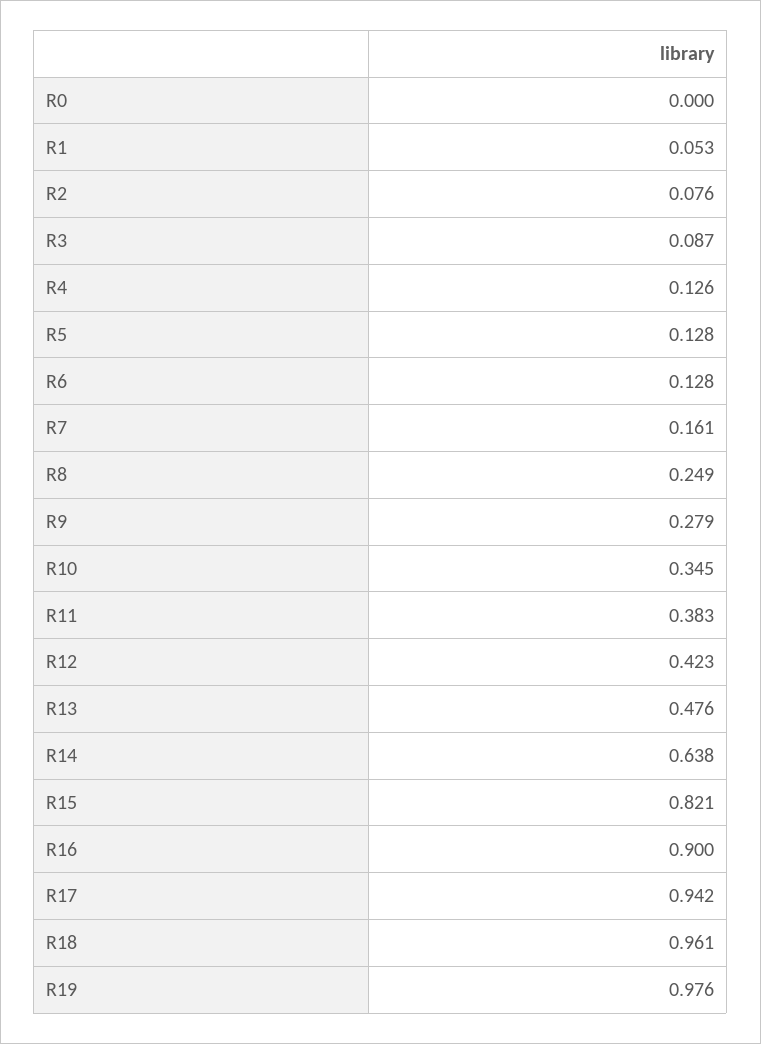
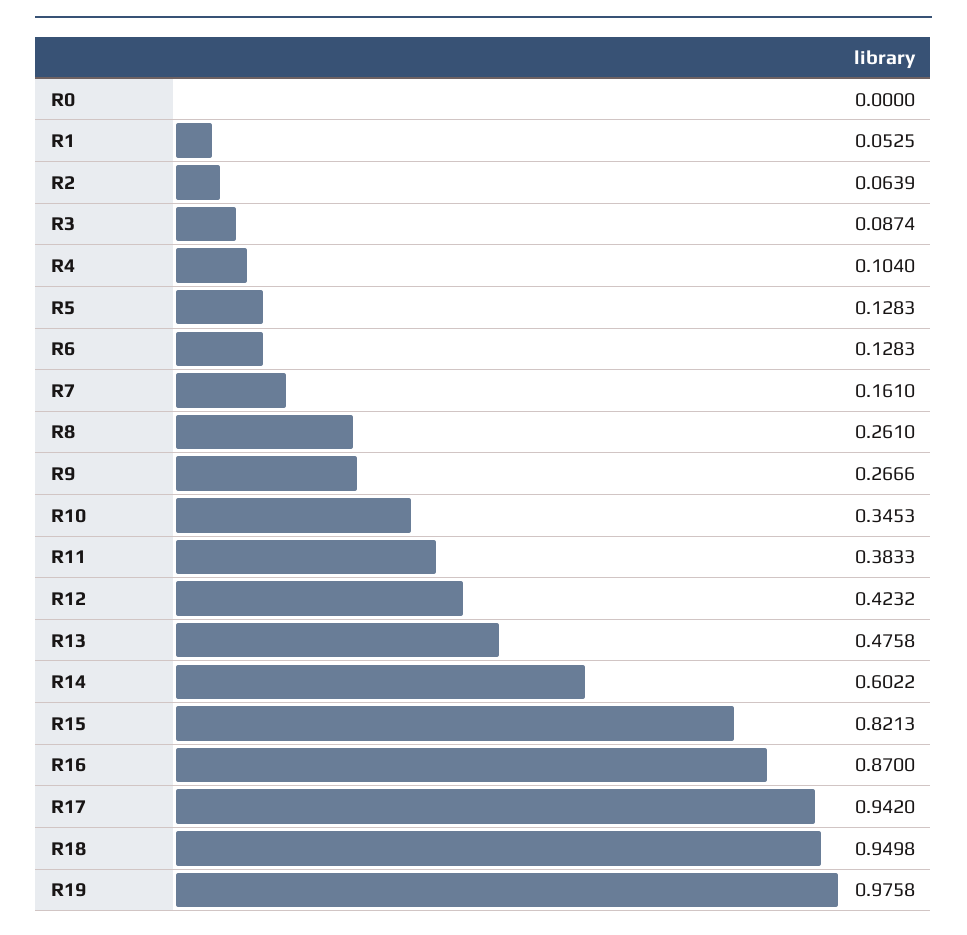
  {
    "R0": 0,
    "R1": 0.0525,
-   "R2": 0.076,
+   "R2": 0.0639,
    "R3": 0.0874,
-   "R4": 0.126,
+   "R4": 0.104,
    "R5": 0.1283,
    "R6": 0.1283,
    "R7": 0.161,
-   "R8": 0.249,
+   "R8": 0.261,
-   "R9": 0.279,
+   "R9": 0.2666,
    "R10": 0.3453,
    "R11": 0.3833,
    "R12": 0.4232,
    "R13": 0.4758,
-   "R14": 0.638,
+   "R14": 0.6022,
    "R15": 0.8213,
-   "R16": 0.9,
+   "R16": 0.87,
    "R17": 0.942,
-   "R18": 0.961,
+   "R18": 0.9498,
    "R19": 0.9758
  }

